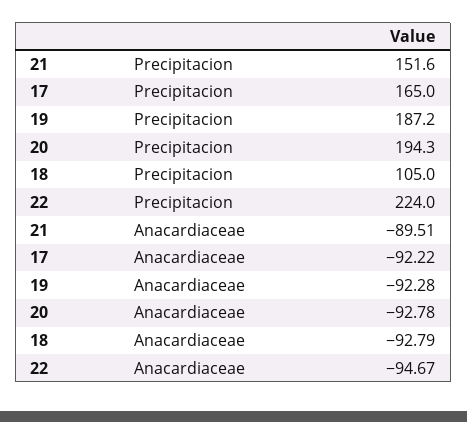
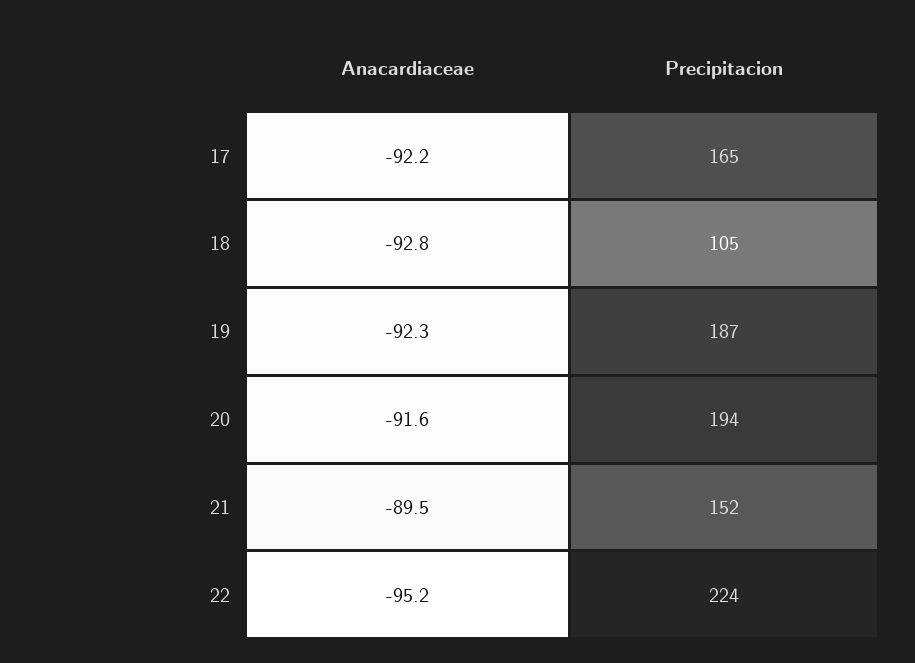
  {
    "21": {
      "Precipitacion": 151.6,
      "Anacardiaceae": -89.51
    },
    "17": {
      "Precipitacion": 165,
      "Anacardiaceae": -92.22
    },
    "19": {
      "Precipitacion": 187.2,
      "Anacardiaceae": -92.28
    },
    "20": {
      "Precipitacion": 194.3,
-     "Anacardiaceae": -92.78
+     "Anacardiaceae": -91.6
    },
    "18": {
      "Precipitacion": 105,
      "Anacardiaceae": -92.79
    },
    "22": {
      "Precipitacion": 224,
-     "Anacardiaceae": -94.67
+     "Anacardiaceae": -95.2
    }
  }

